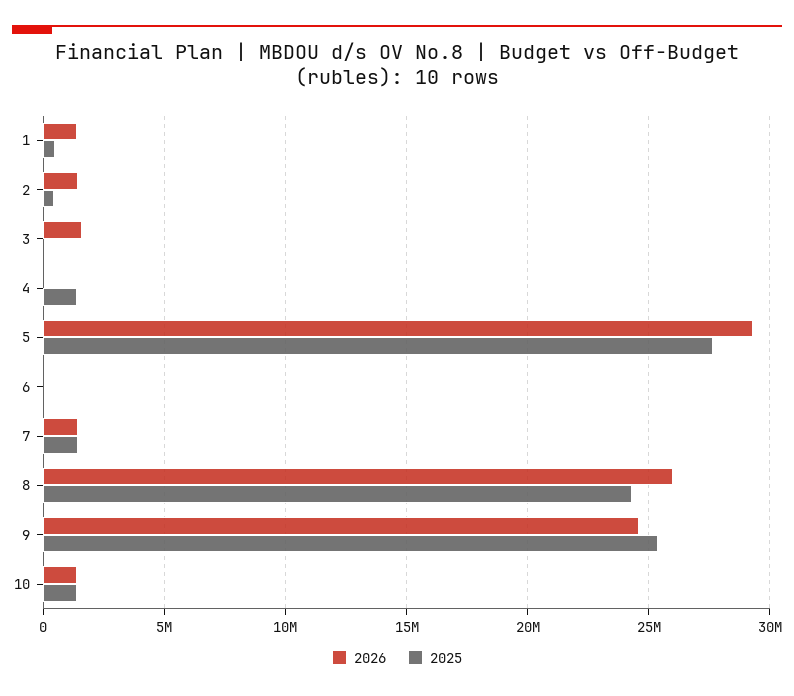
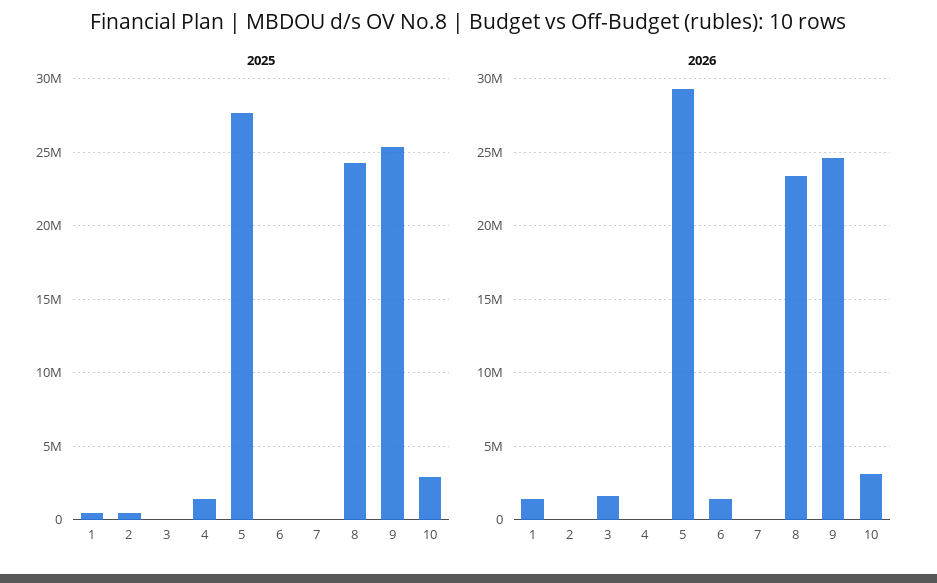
  {
    "2026": {
      "1": 1500000,
-     "2": 1500000,
+     "2": 0,
      "3": 1500000,
      "4": 0,
      "5": 29500000,
-     "6": 0,
+     "6": 1500000,
-     "7": 1500000,
+     "7": 0,
-     "8": 26000000,
+     "8": 23500000,
      "9": 24500000,
-     "10": 1500000
+     "10": 3000000
    },
    "2025": {
      "1": 500000,
      "2": 500000,
      "3": 0,
      "4": 1500000,
      "5": 27500000,
      "6": 0,
-     "7": 1500000,
+     "7": 0,
      "8": 24500000,
      "9": 25500000,
-     "10": 1500000
+     "10": 3000000
    }
  }

